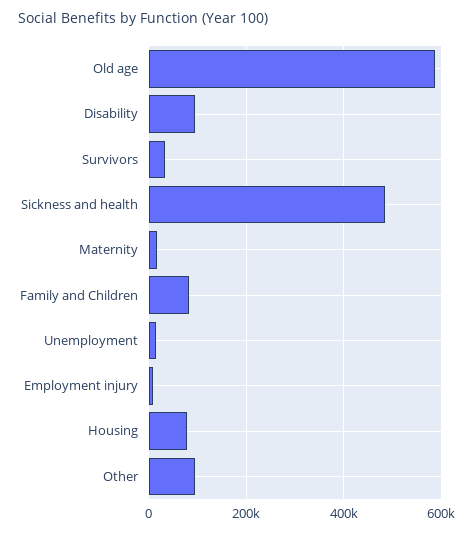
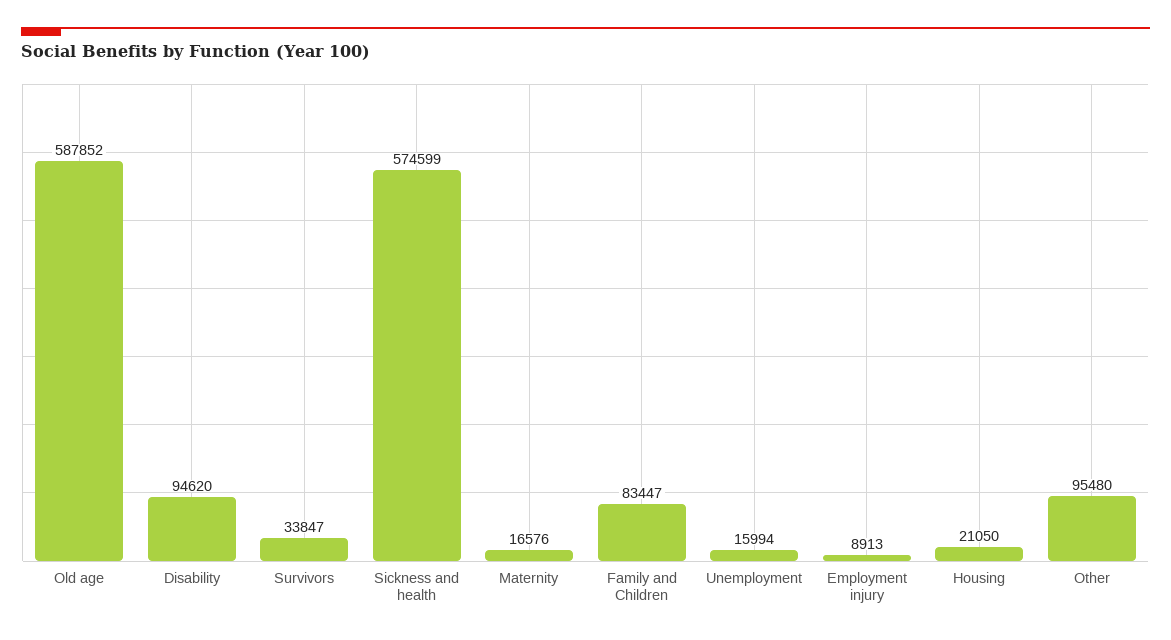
  {
    "Old age": 587852,
    "Disability": 94620,
    "Survivors": 33847,
-   "Sickness and health": 480000,
+   "Sickness and health": 574599,
    "Maternity": 16576,
    "Family and Children": 83447,
    "Unemployment": 15994,
    "Employment injury": 8913,
-   "Housing": 80000,
+   "Housing": 21050,
    "Other": 95480
  }

